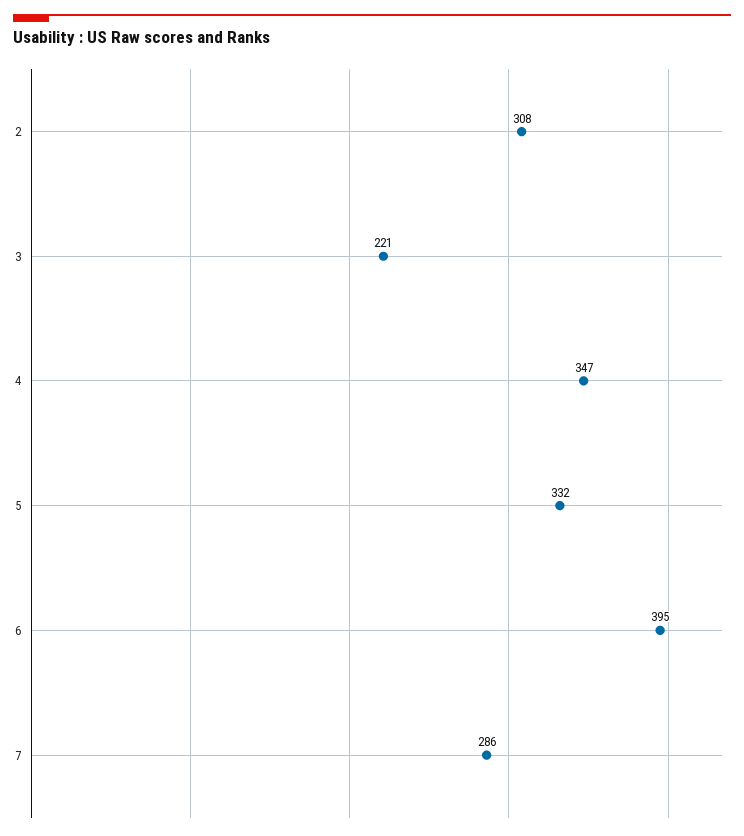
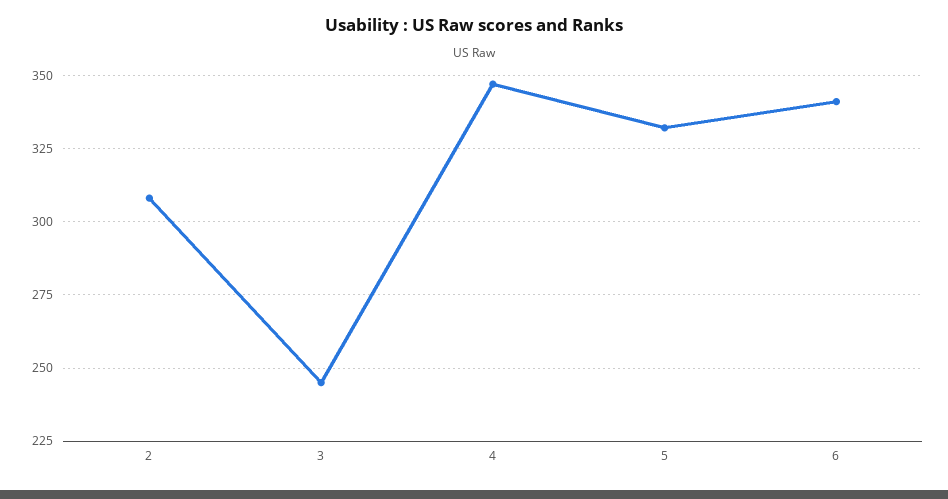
  {
    "2": 308,
-   "3": 221,
+   "3": 245,
    "4": 347,
    "5": 332,
-   "6": 395,
+   "6": 340
-   "7": 286
  }

